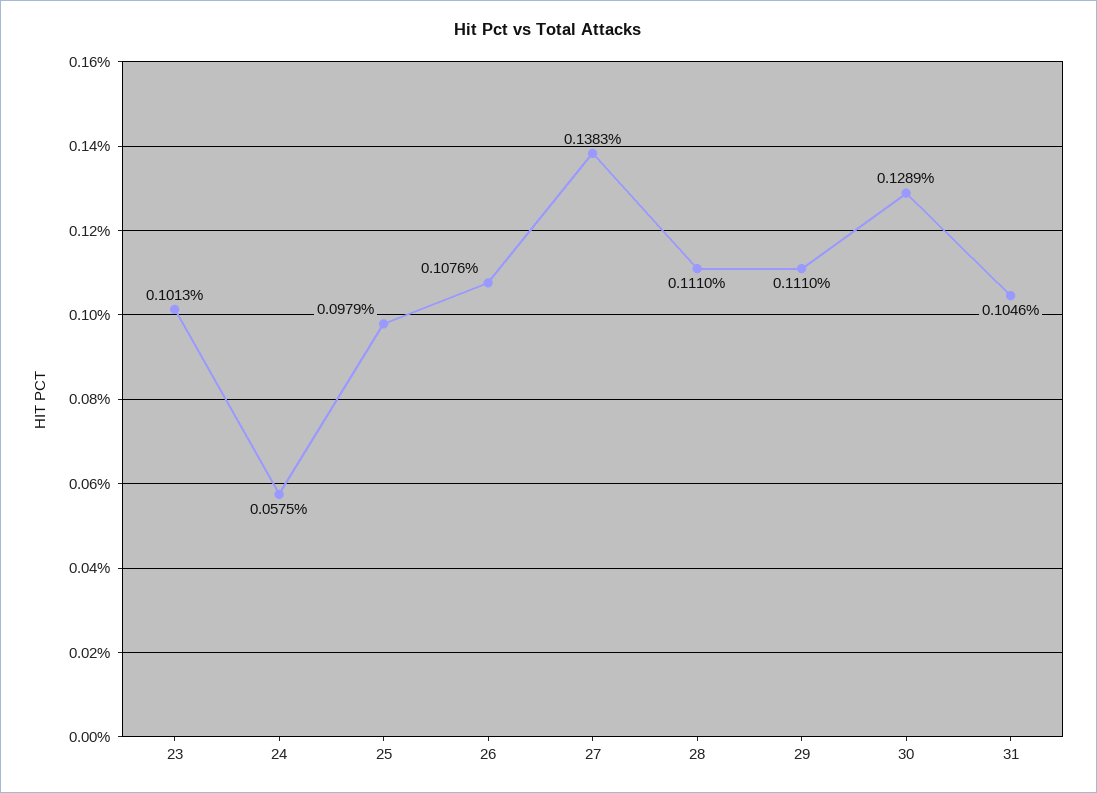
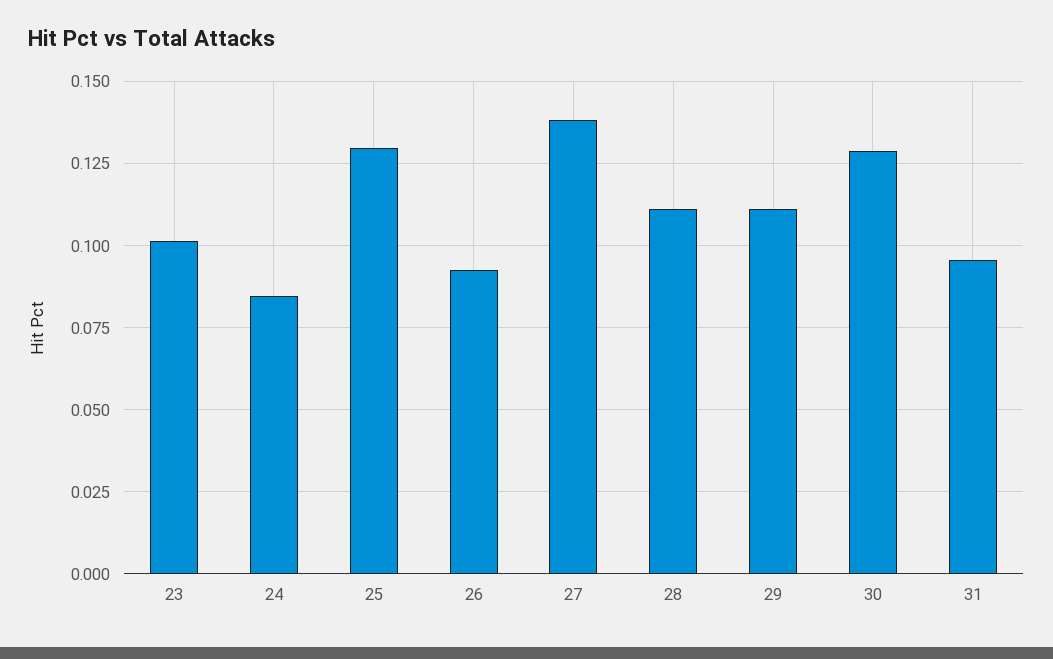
  {
    "23": 0.1013,
-   "24": 0.0575,
+   "24": 0.085,
-   "25": 0.0979,
+   "25": 0.13,
-   "26": 0.1076,
+   "26": 0.0925,
    "27": 0.1383,
    "28": 0.111,
    "29": 0.111,
    "30": 0.1289,
-   "31": 0.1046
+   "31": 0.095
  }

